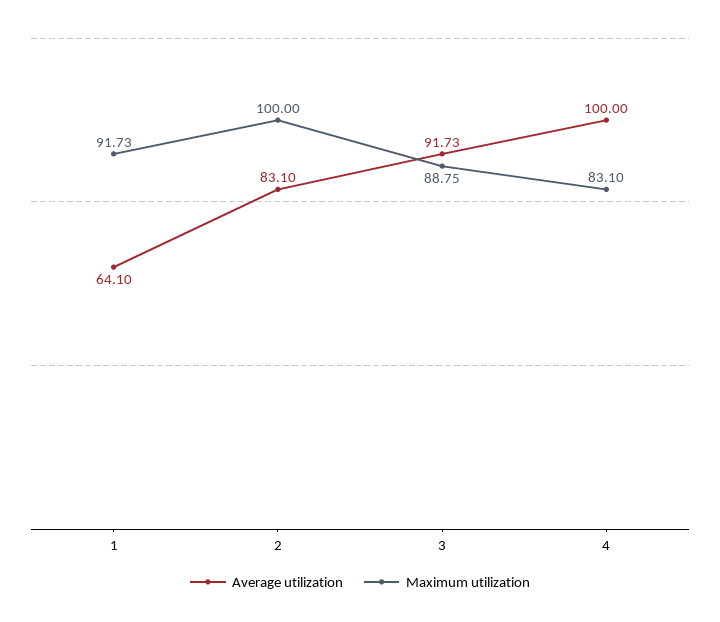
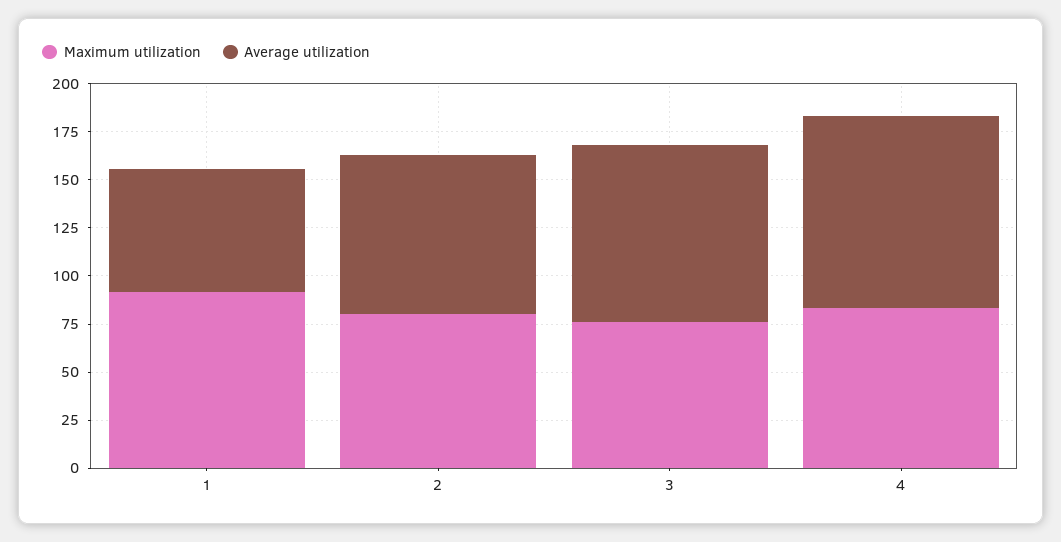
  {
    "Average utilization": {
      "1": 64.1,
      "2": 83.1,
      "3": 91.73,
      "4": 100
    },
    "Maximum utilization": {
      "1": 91.73,
-     "2": 100,
+     "2": 80,
-     "3": 88.75,
+     "3": 75,
      "4": 83.1
    }
  }

